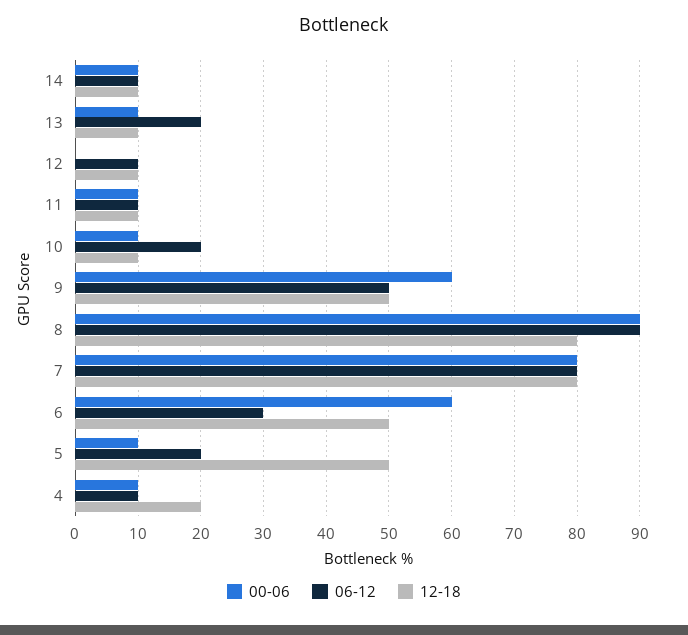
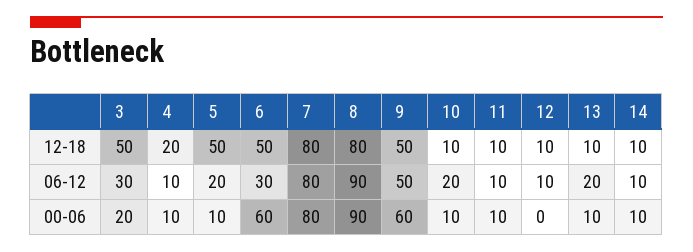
  {
    "00-06": {
      "14": 10,
      "13": 10,
      "12": 0,
      "11": 10,
      "10": 10,
      "9": 60,
      "8": 90,
      "7": 80,
      "6": 60,
      "5": 10,
-     "4": 10
+     "4": 10,
+     "3": 20
    },
    "06-12": {
      "14": 10,
      "13": 20,
      "12": 10,
      "11": 10,
      "10": 20,
      "9": 50,
      "8": 90,
      "7": 80,
      "6": 30,
      "5": 20,
-     "4": 10
+     "4": 10,
+     "3": 30
    },
    "12-18": {
      "14": 10,
      "13": 10,
      "12": 10,
      "11": 10,
      "10": 10,
      "9": 50,
      "8": 80,
      "7": 80,
      "6": 50,
      "5": 50,
-     "4": 20
+     "4": 20,
+     "3": 50
    }
  }

